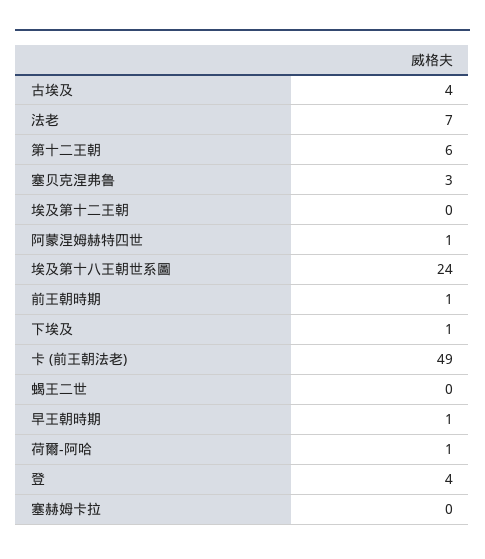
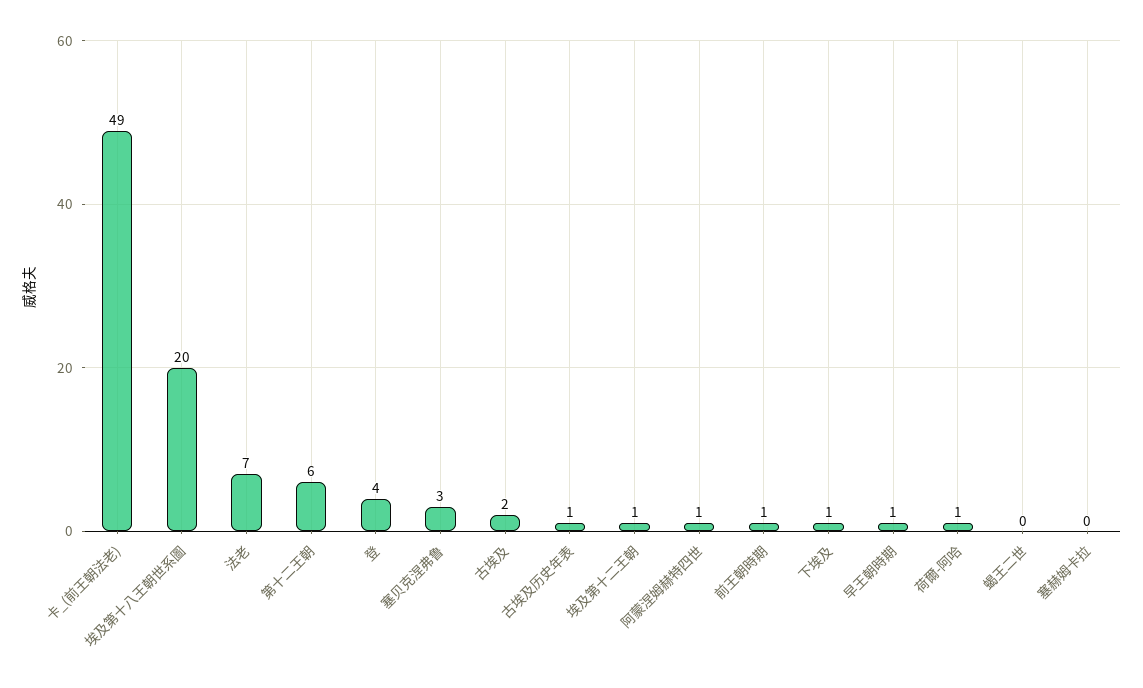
  {
-   "古埃及": 4,
+   "古埃及": 2,
    "法老": 7,
    "第十二王朝": 6,
    "塞贝克涅弗鲁": 3,
-   "埃及第十二王朝": 0,
+   "埃及第十二王朝": 1,
    "阿蒙涅姆赫特四世": 1,
-   "埃及第十八王朝世系圖": 24,
+   "埃及第十八王朝世系圖": 20,
    "前王朝時期": 1,
    "下埃及": 1,
    "卡 (前王朝法老)": 49,
    "蝎王二世": 0,
    "早王朝時期": 1,
    "荷爾-阿哈": 1,
    "登": 4,
-   "塞赫姆卡拉": 0
+   "塞赫姆卡拉": 0,
+   "古埃及历史年表": 1
  }

